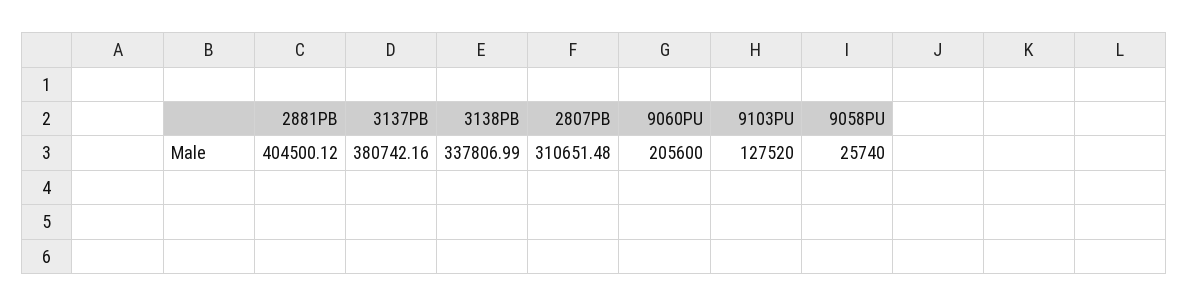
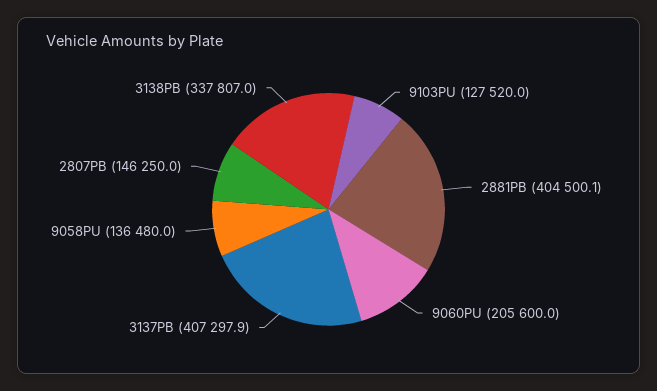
  {
    "2881PB": 404500.12,
-   "3137PB": 380742.16,
+   "3137PB": 407297.9,
    "3138PB": 337806.99,
-   "2807PB": 310651.48,
+   "2807PB": 146250,
    "9060PU": 205600,
    "9103PU": 127520,
-   "9058PU": 25740
+   "9058PU": 136480
  }

